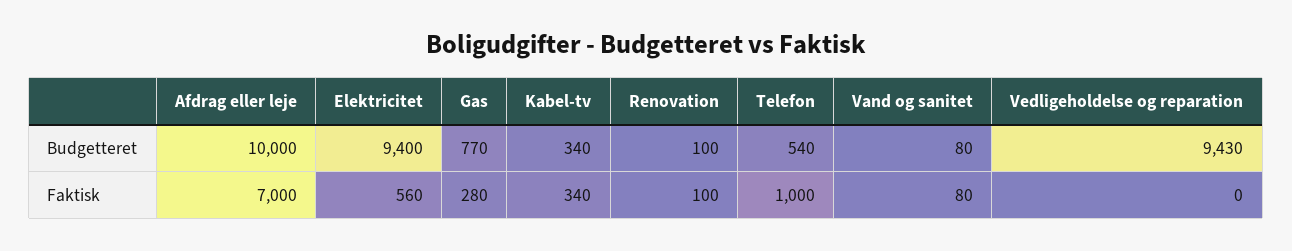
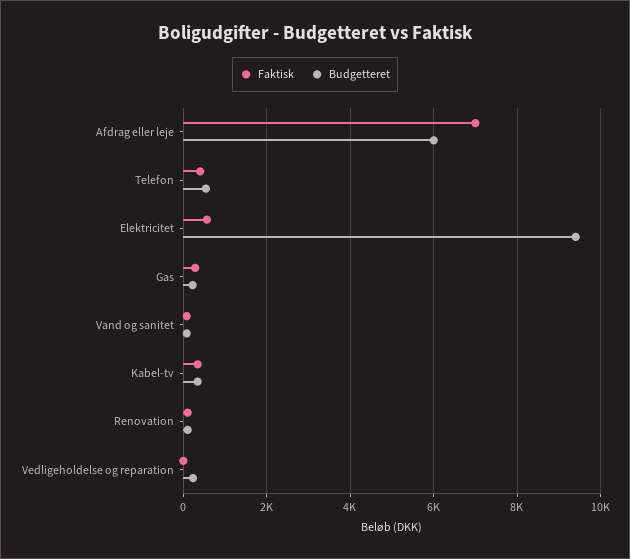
  {
    "Budgetteret": {
-     "Afdrag eller leje": 10000,
+     "Afdrag eller leje": 6000,
      "Elektricitet": 9400,
-     "Gas": 770,
+     "Gas": 200,
      "Kabel-tv": 340,
      "Renovation": 100,
      "Telefon": 540,
      "Vand og sanitet": 80,
-     "Vedligeholdelse og reparation": 9430
+     "Vedligeholdelse og reparation": 200
    },
    "Faktisk": {
      "Afdrag eller leje": 7000,
      "Elektricitet": 560,
      "Gas": 280,
      "Kabel-tv": 340,
      "Renovation": 100,
-     "Telefon": 1000,
+     "Telefon": 400,
      "Vand og sanitet": 80,
      "Vedligeholdelse og reparation": 0
    }
  }

